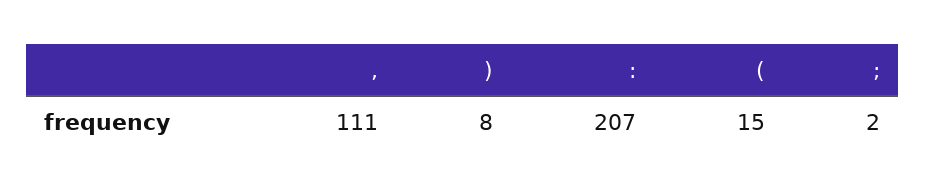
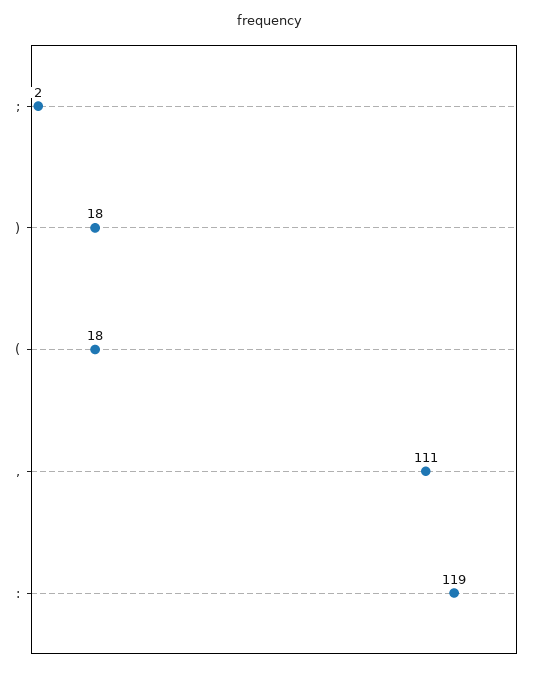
  {
    ",": 111,
-   ")": 8,
+   ")": 18,
-   ":": 207,
+   ":": 119,
-   "(": 15,
+   "(": 18,
    ";": 2
  }

